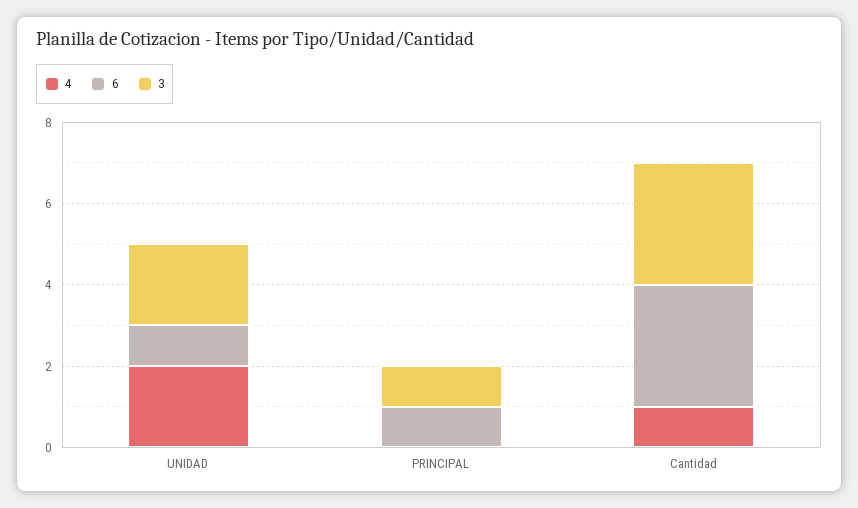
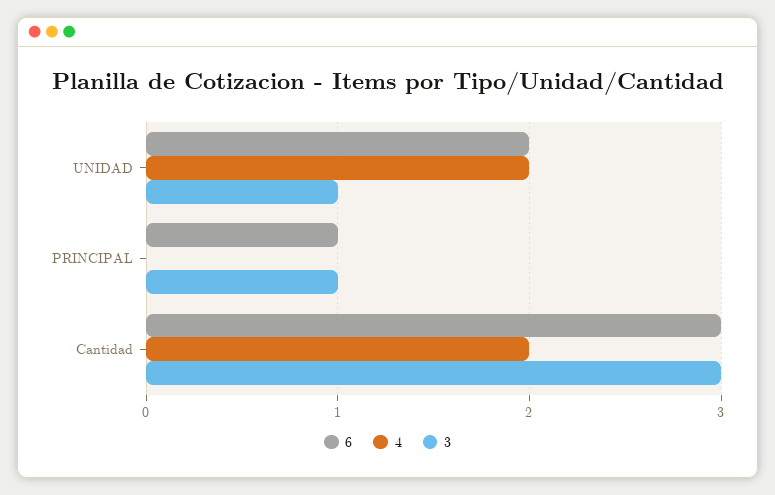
  {
    "4": {
      "UNIDAD": 2,
      "PRINCIPAL": 0,
-     "Cantidad": 1
+     "Cantidad": 2
    },
    "6": {
-     "UNIDAD": 1,
+     "UNIDAD": 2,
      "PRINCIPAL": 1,
      "Cantidad": 3
    },
    "3": {
-     "UNIDAD": 2,
+     "UNIDAD": 1,
      "PRINCIPAL": 1,
      "Cantidad": 3
    }
  }

